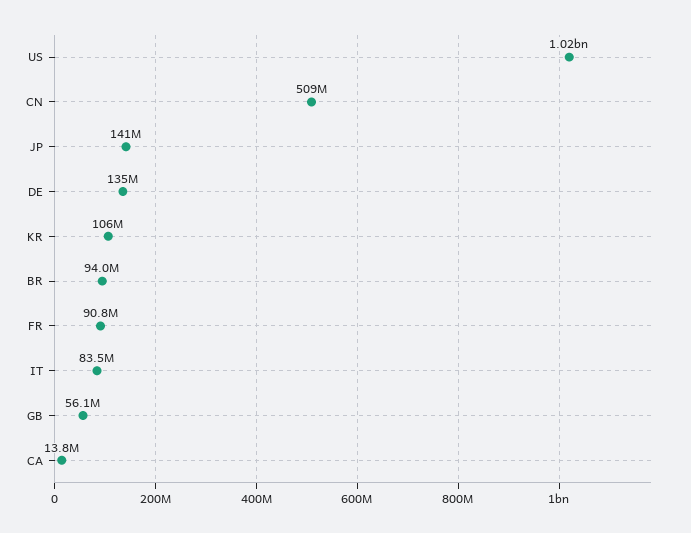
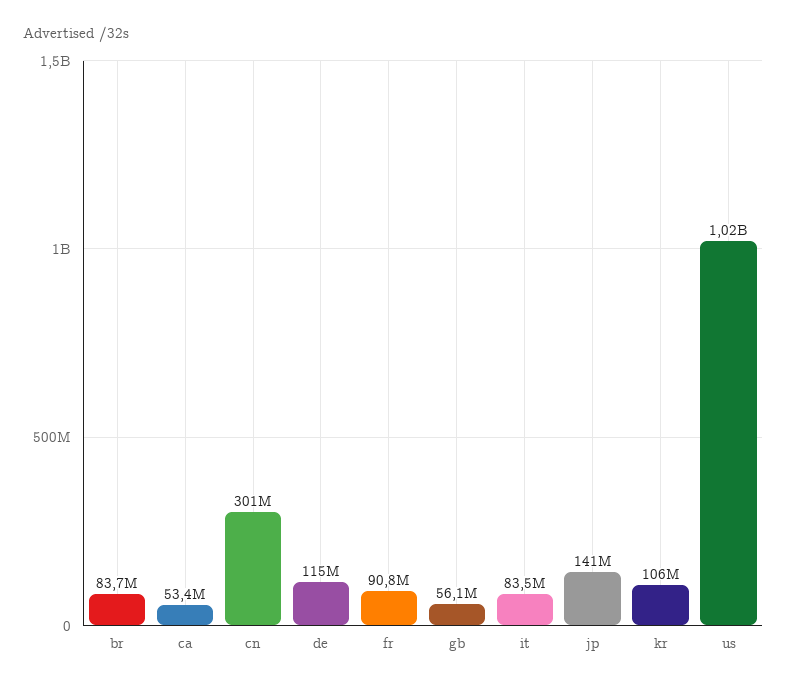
  {
    "US": 1020000000,
-   "CN": 509000000,
+   "CN": 301000000,
    "JP": 141000000,
-   "DE": 135000000,
+   "DE": 115000000,
    "KR": 106000000,
-   "BR": 94000000,
+   "BR": 83700000,
    "FR": 90800000,
    "IT": 83500000,
    "GB": 56100000,
-   "CA": 13800000
+   "CA": 53400000
  }

